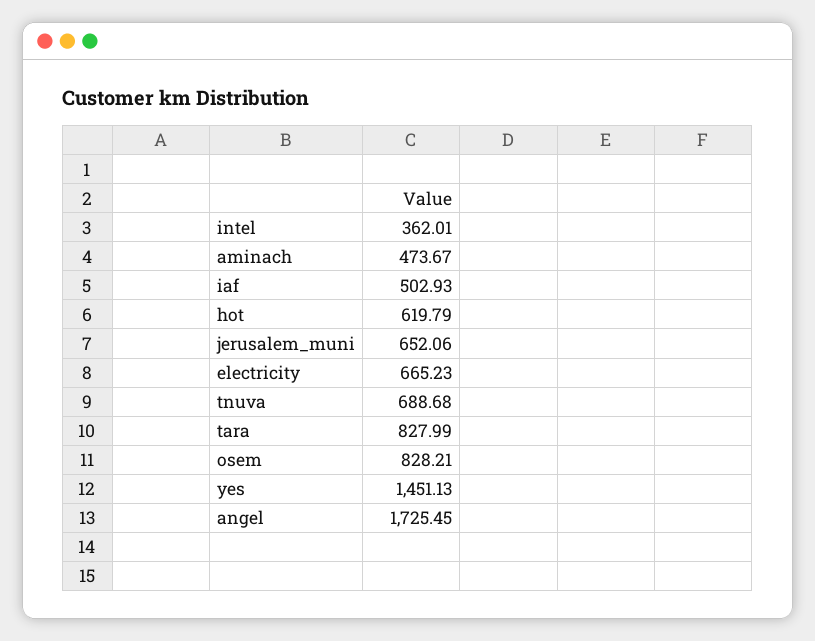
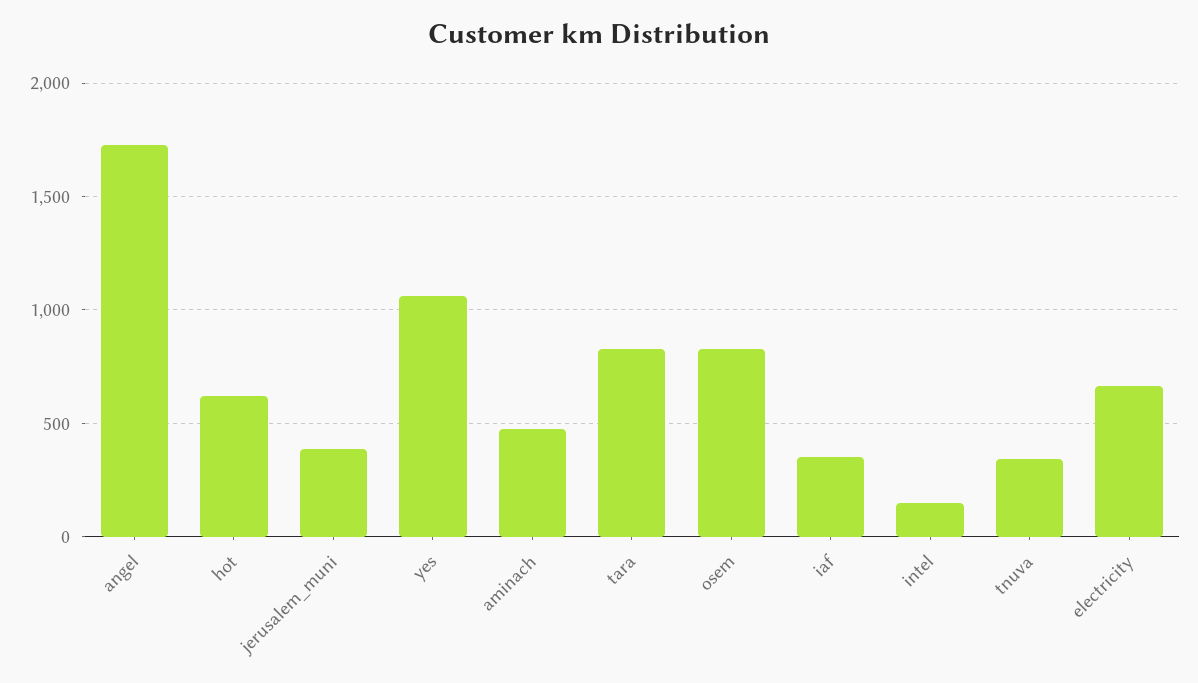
  {
-   "intel": 362.01,
+   "intel": 150,
    "aminach": 473.67,
-   "iaf": 502.93,
+   "iaf": 350,
    "hot": 619.79,
-   "jerusalem_muni": 652.06,
+   "jerusalem_muni": 400,
    "electricity": 665.23,
-   "tnuva": 688.68,
+   "tnuva": 350,
    "tara": 827.99,
    "osem": 828.21,
-   "yes": 1451.13,
+   "yes": 1050,
    "angel": 1725.45
  }

